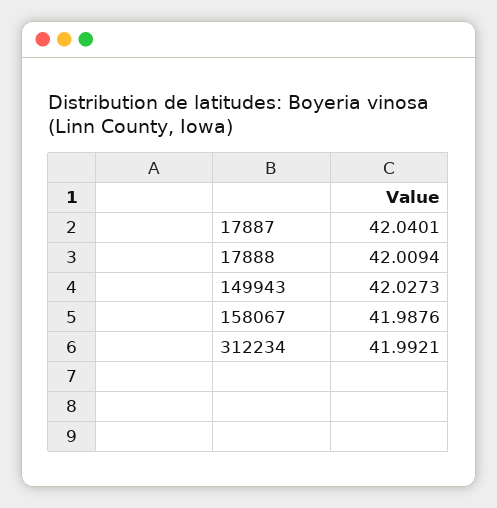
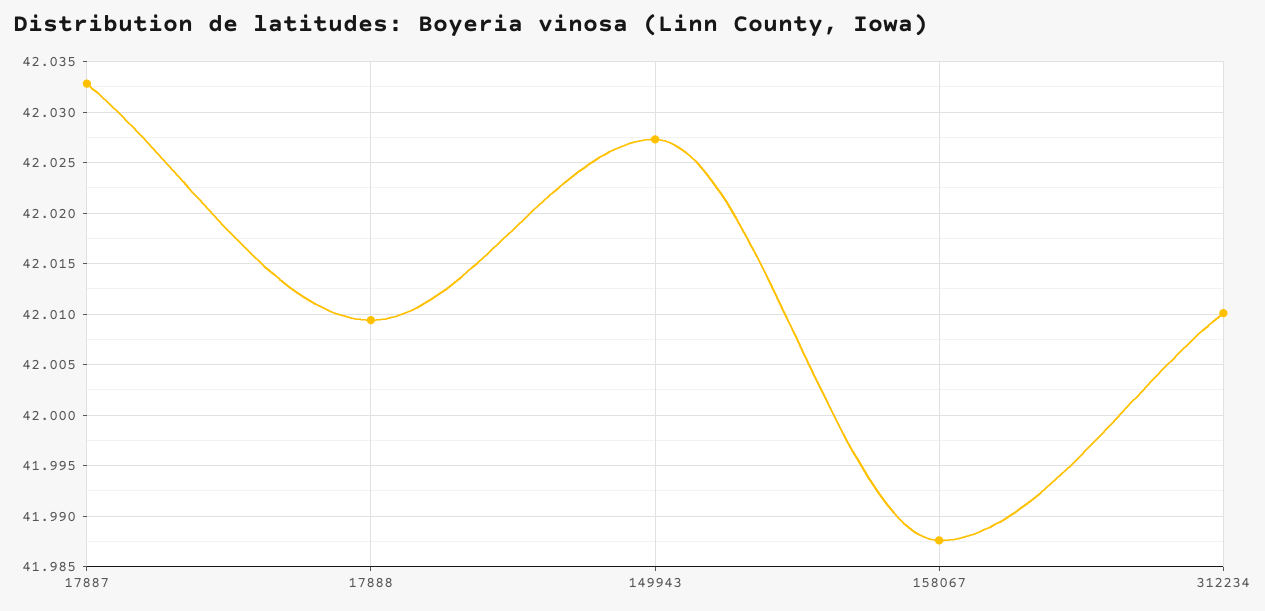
  {
-   "17887": 42.0401,
+   "17887": 42.033,
    "17888": 42.0094,
    "149943": 42.0273,
    "158067": 41.9876,
-   "312234": 41.9921
+   "312234": 42.01
  }

